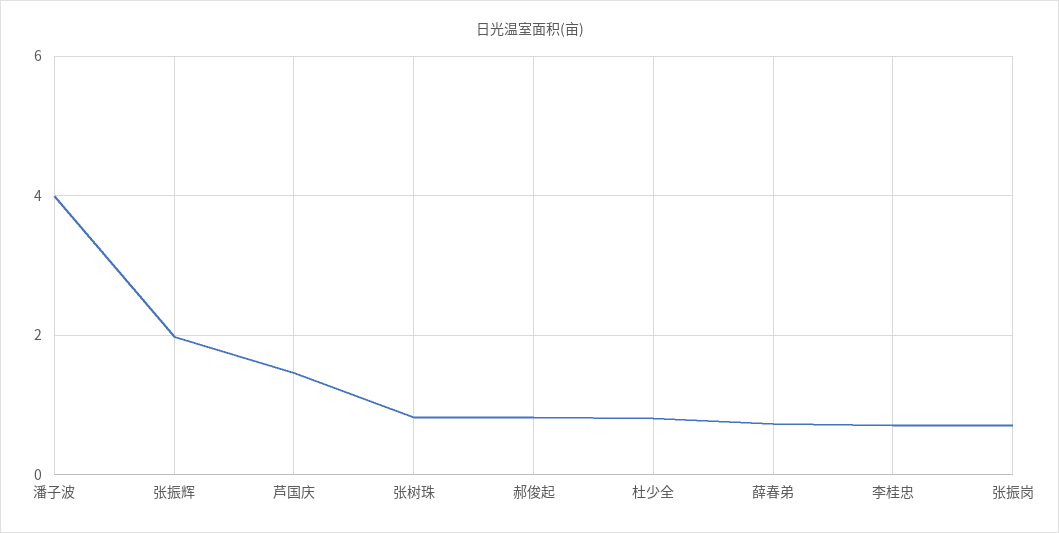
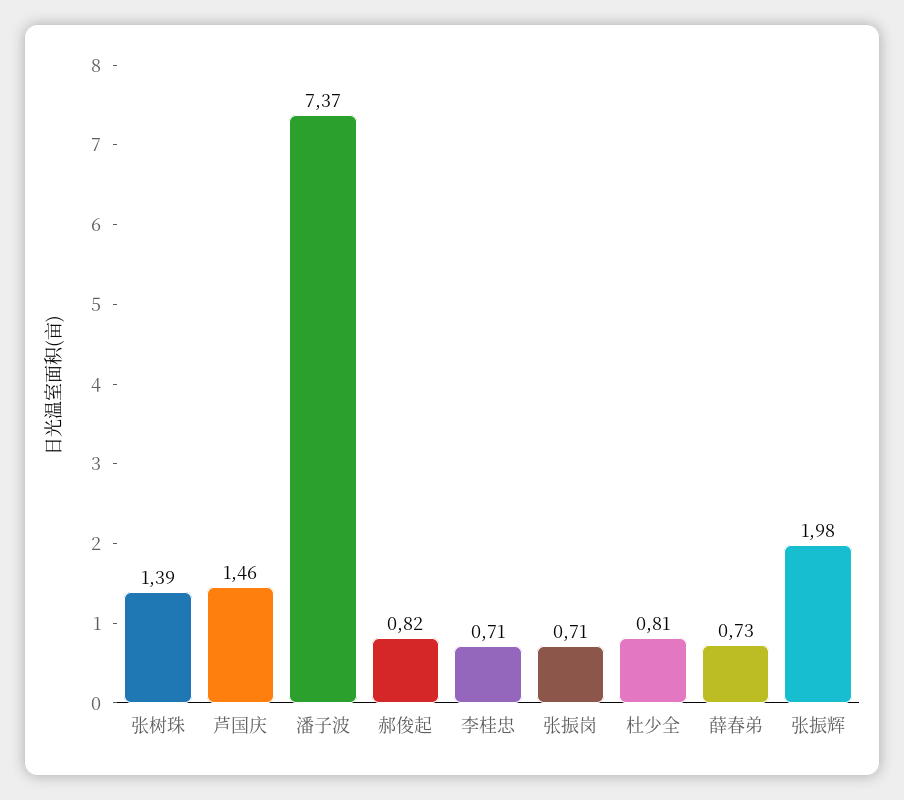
  {
-   "潘子波": 4,
+   "潘子波": 7.37,
    "张振辉": 1.98,
    "芦国庆": 1.46,
-   "张树珠": 0.8,
+   "张树珠": 1.39,
    "郝俊起": 0.82,
    "杜少全": 0.81,
    "薛春弟": 0.73,
    "李桂忠": 0.71,
    "张振岗": 0.71
  }

